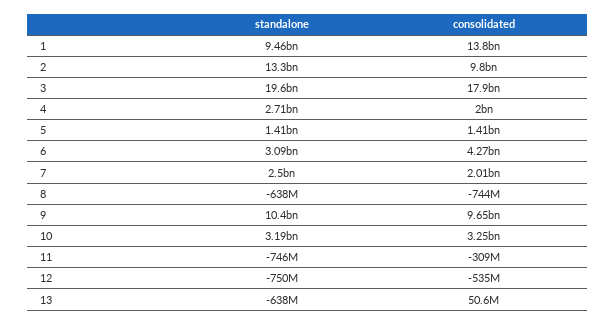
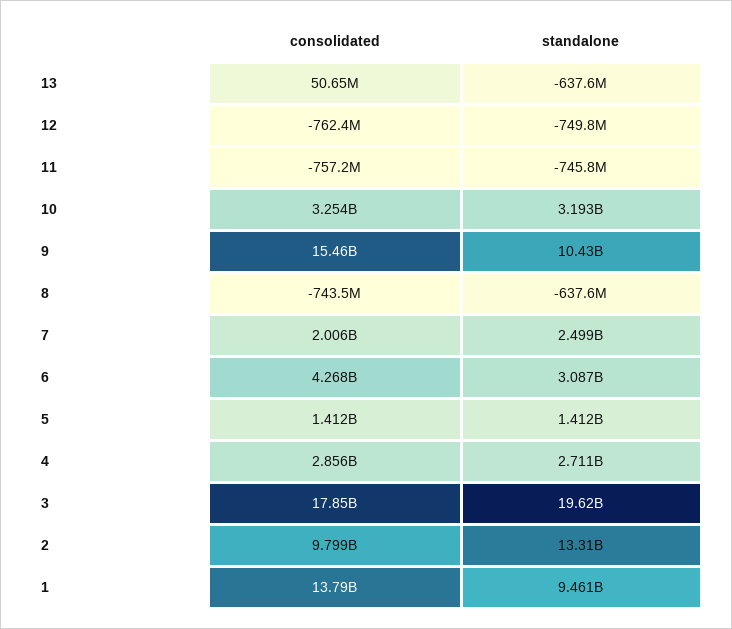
  {
    "standalone": {
      "1": 9461000000,
      "2": 13310000000,
      "3": 19620000000,
      "4": 2711000000,
      "5": 1412000000,
      "6": 3087000000,
      "7": 2499000000,
      "8": -637600000,
      "9": 10430000000,
      "10": 3193000000,
      "11": -745800000,
      "12": -749800000,
      "13": -637600000
    },
    "consolidated": {
      "1": 13790000000,
      "2": 9799000000,
      "3": 17850000000,
-     "4": 2000000000,
+     "4": 2856000000,
      "5": 1412000000,
      "6": 4268000000,
      "7": 2006000000,
      "8": -743500000,
-     "9": 9650000000,
+     "9": 15460000000,
      "10": 3254000000,
-     "11": -309000000,
+     "11": -757200000,
-     "12": -535000000,
+     "12": -762400000,
      "13": 50650000
    }
  }

